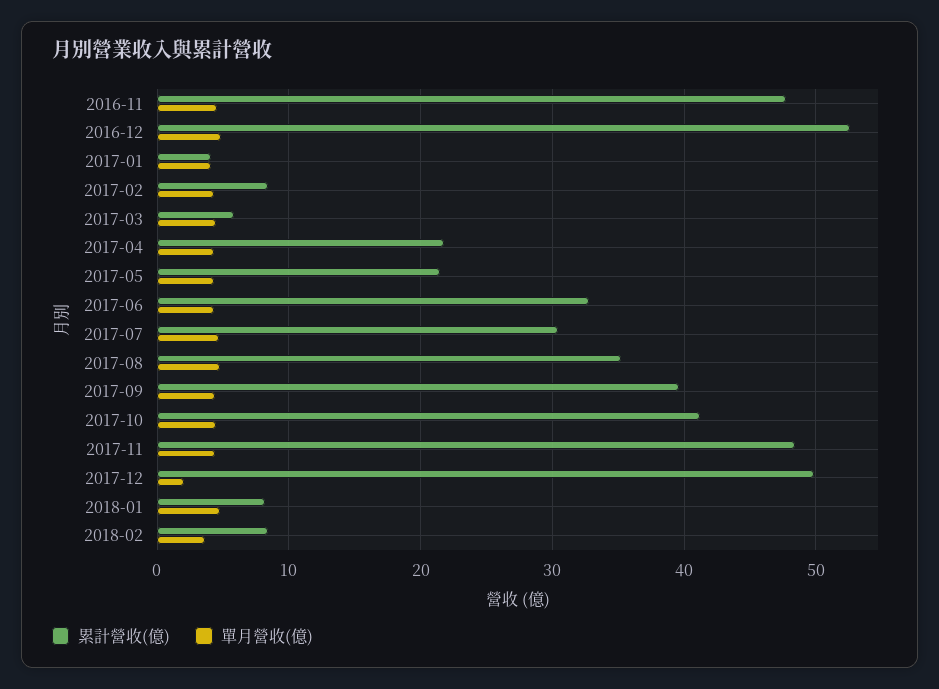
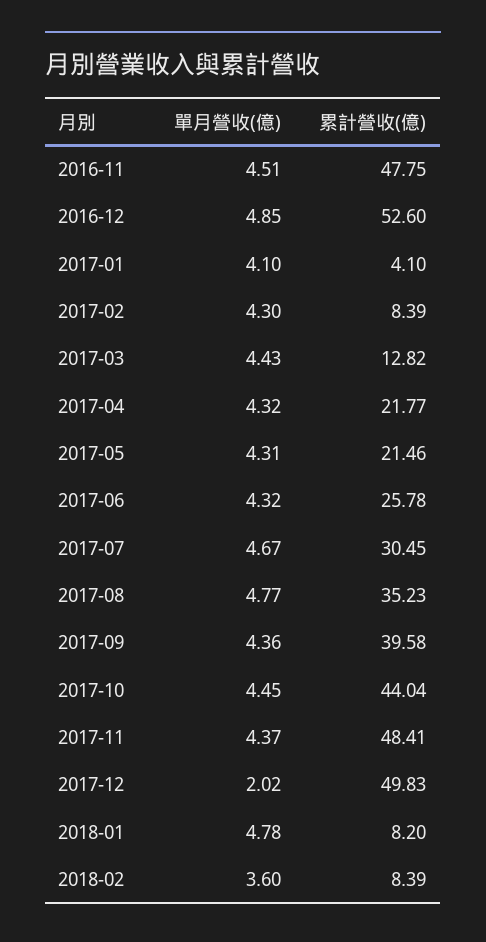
  {
    "累計營收(億)": {
      "2016-11": 47.75,
      "2016-12": 52.6,
      "2017-01": 4.1,
      "2017-02": 8.39,
-     "2017-03": 6,
+     "2017-03": 12.82,
      "2017-04": 21.77,
      "2017-05": 21.46,
-     "2017-06": 33,
+     "2017-06": 25.78,
      "2017-07": 30.45,
      "2017-08": 35.23,
      "2017-09": 39.58,
-     "2017-10": 41,
+     "2017-10": 44.04,
      "2017-11": 48.41,
      "2017-12": 49.83,
      "2018-01": 8.2,
      "2018-02": 8.39
    },
    "單月營收(億)": {
      "2016-11": 4.51,
      "2016-12": 4.85,
      "2017-01": 4.1,
      "2017-02": 4.3,
      "2017-03": 4.43,
      "2017-04": 4.32,
      "2017-05": 4.31,
      "2017-06": 4.32,
      "2017-07": 4.67,
      "2017-08": 4.77,
      "2017-09": 4.36,
      "2017-10": 4.45,
      "2017-11": 4.37,
      "2017-12": 2.02,
      "2018-01": 4.78,
      "2018-02": 3.6
    }
  }

